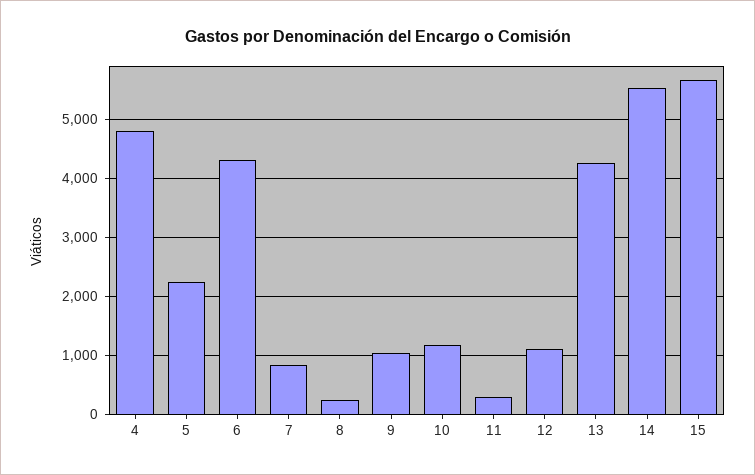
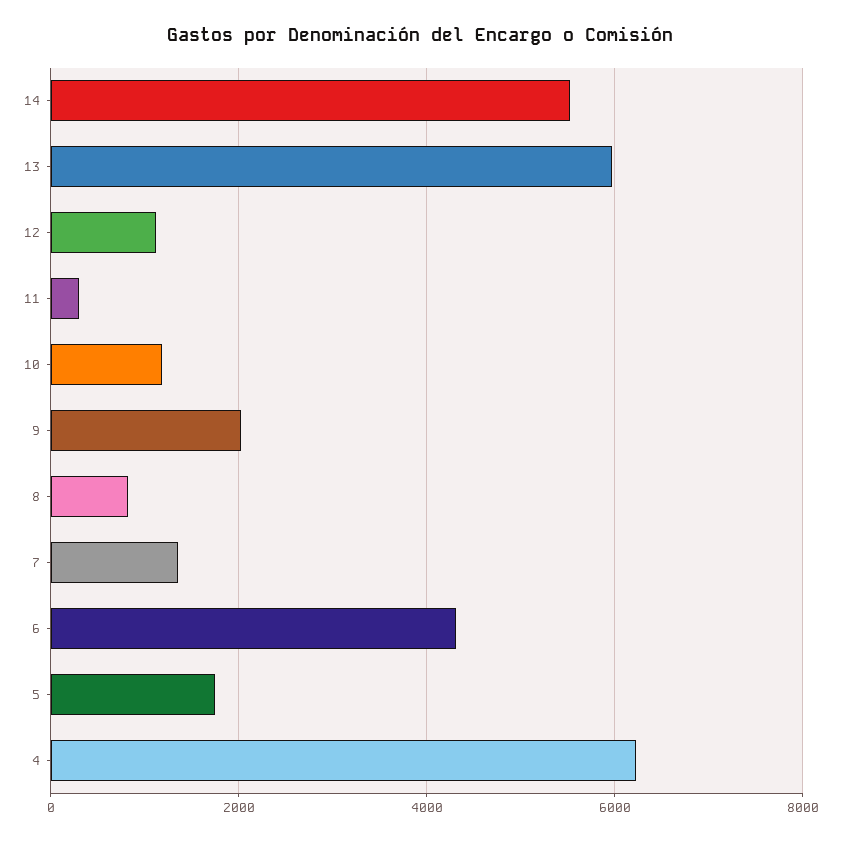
  {
-   "4": 4800,
+   "4": 6200,
-   "5": 2200,
+   "5": 1800,
    "6": 4400,
-   "7": 800,
+   "7": 1400,
-   "8": 200,
+   "8": 800,
-   "9": 1000,
+   "9": 2000,
    "10": 1200,
    "11": 400,
    "12": 1200,
-   "13": 4200,
+   "13": 6000,
-   "14": 5600,
+   "14": 5600
-   "15": 5600
  }

